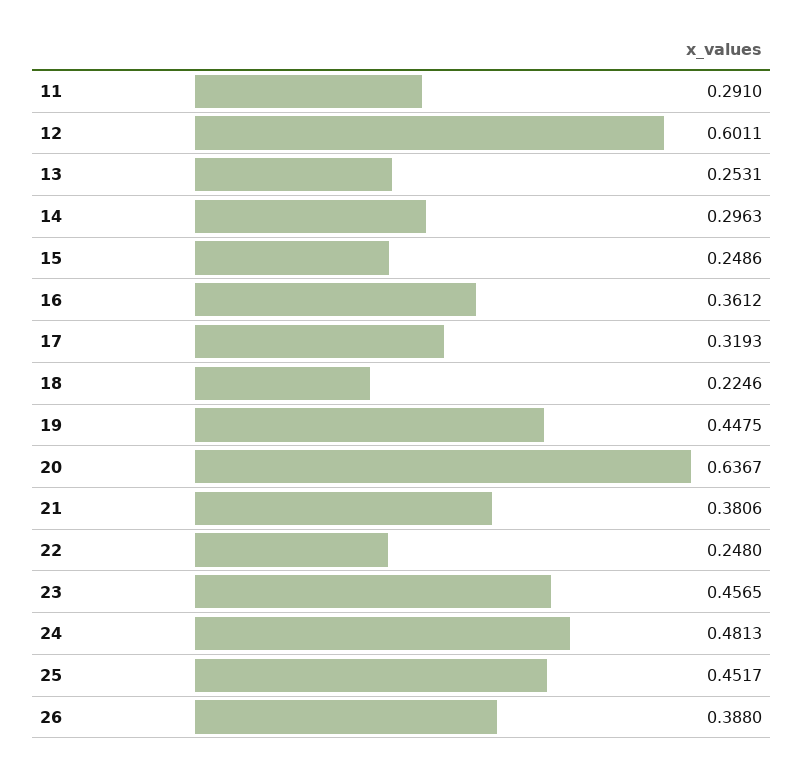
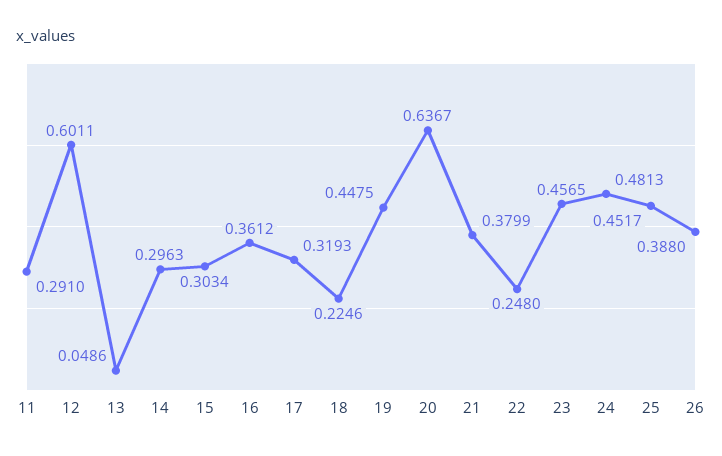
  {
    "11": 0.291,
    "12": 0.6011,
-   "13": 0.2531,
+   "13": 0.0486,
    "14": 0.2963,
-   "15": 0.2486,
+   "15": 0.3034,
    "16": 0.3612,
    "17": 0.3193,
    "18": 0.2246,
    "19": 0.4475,
    "20": 0.6367,
-   "21": 0.3806,
+   "21": 0.3799,
    "22": 0.248,
    "23": 0.4565,
    "24": 0.4813,
    "25": 0.4517,
    "26": 0.388
  }

